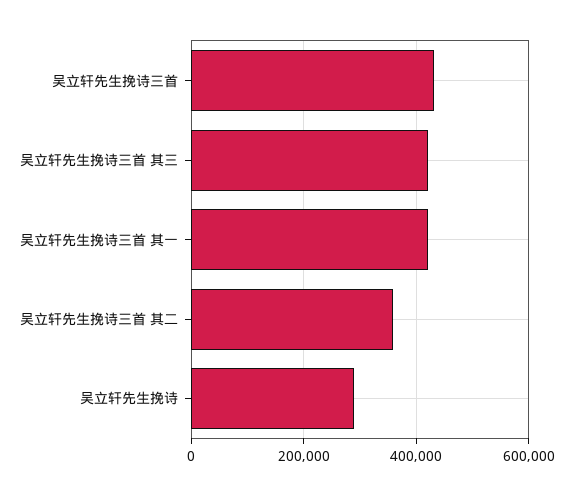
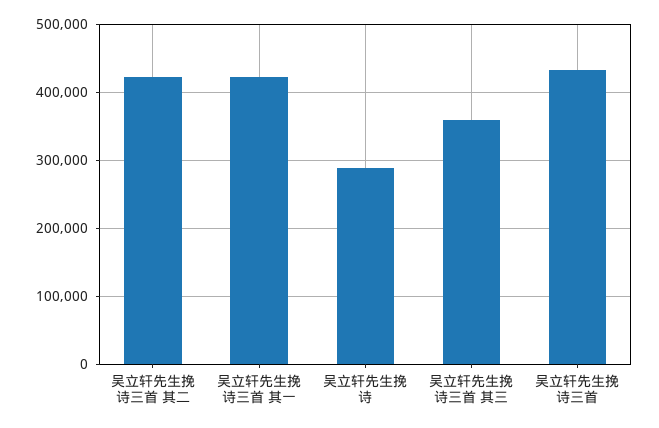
  {
    "吴立轩先生挽诗三首": 430000,
-   "吴立轩先生挽诗三首 其三": 420000,
+   "吴立轩先生挽诗三首 其三": 360000,
    "吴立轩先生挽诗三首 其一": 420000,
-   "吴立轩先生挽诗三首 其二": 360000,
+   "吴立轩先生挽诗三首 其二": 420000,
    "吴立轩先生挽诗": 290000
  }

